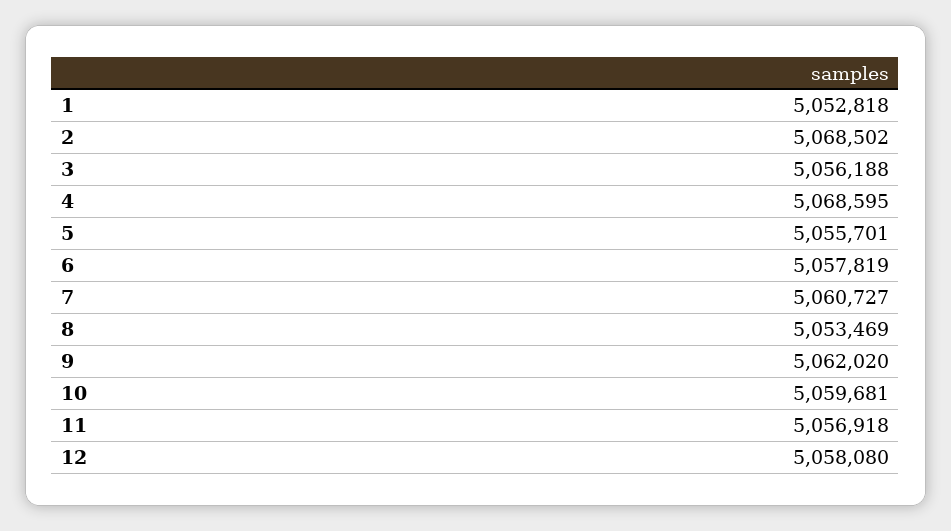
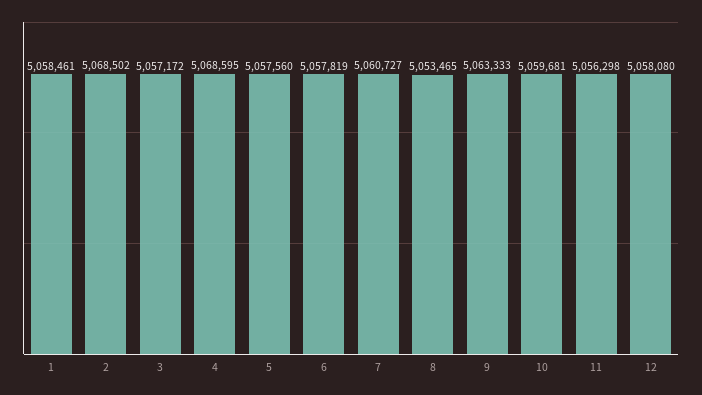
  {
-   "1": 5052818,
+   "1": 5058461,
    "2": 5068502,
-   "3": 5056188,
+   "3": 5057172,
    "4": 5068595,
-   "5": 5055701,
+   "5": 5057560,
    "6": 5057819,
    "7": 5060727,
-   "8": 5053469,
+   "8": 5053465,
-   "9": 5062020,
+   "9": 5063333,
    "10": 5059681,
-   "11": 5056918,
+   "11": 5056298,
    "12": 5058080
  }

